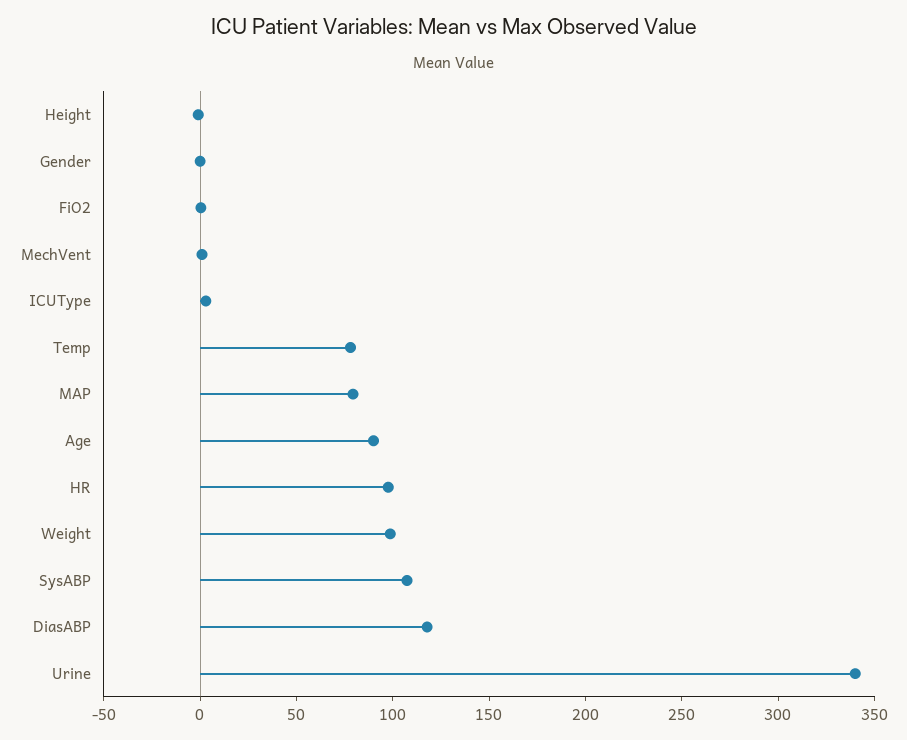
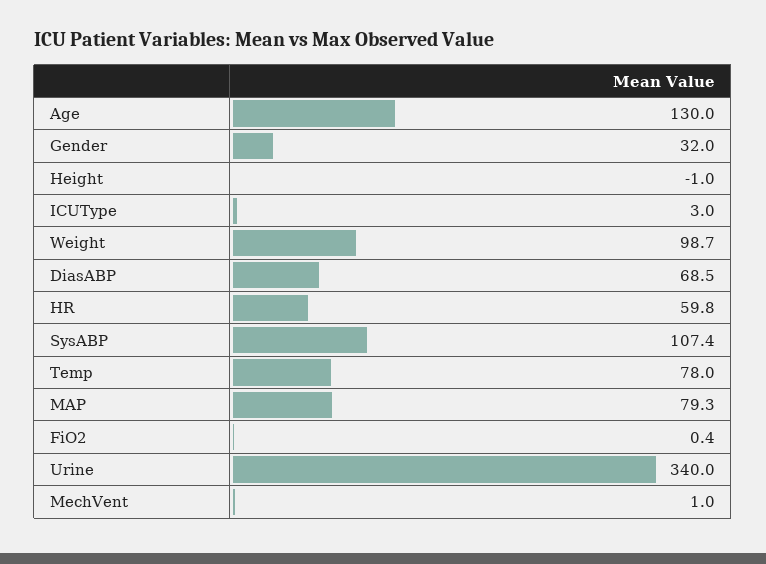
  {
    "Height": -1,
-   "Gender": 0,
+   "Gender": 32,
    "FiO2": 0.4,
    "MechVent": 1,
    "ICUType": 3,
    "Temp": 78,
    "MAP": 79.3,
-   "Age": 90,
+   "Age": 130,
-   "HR": 100,
+   "HR": 59.8,
    "Weight": 98.7,
    "SysABP": 107.4,
-   "DiasABP": 120,
+   "DiasABP": 68.5,
    "Urine": 340
  }

